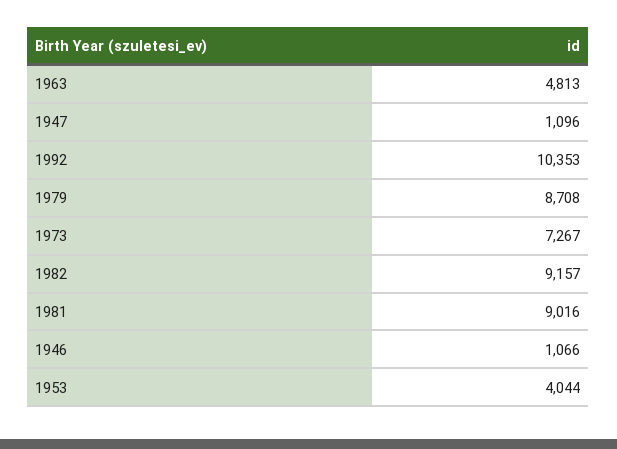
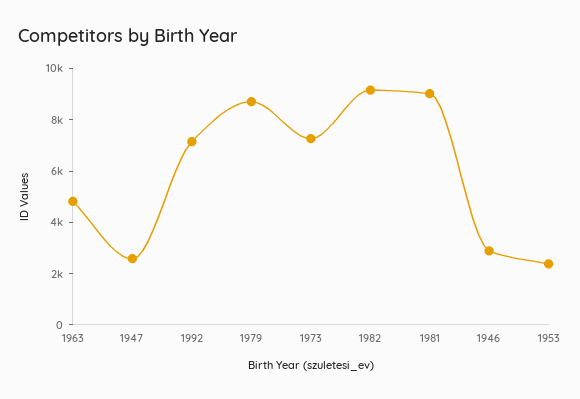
  {
    "1963": 4813,
-   "1947": 1096,
+   "1947": 2500,
-   "1992": 10353,
+   "1992": 7000,
    "1979": 8708,
    "1973": 7267,
    "1982": 9157,
    "1981": 9016,
-   "1946": 1066,
+   "1946": 3000,
-   "1953": 4044
+   "1953": 2500
  }

